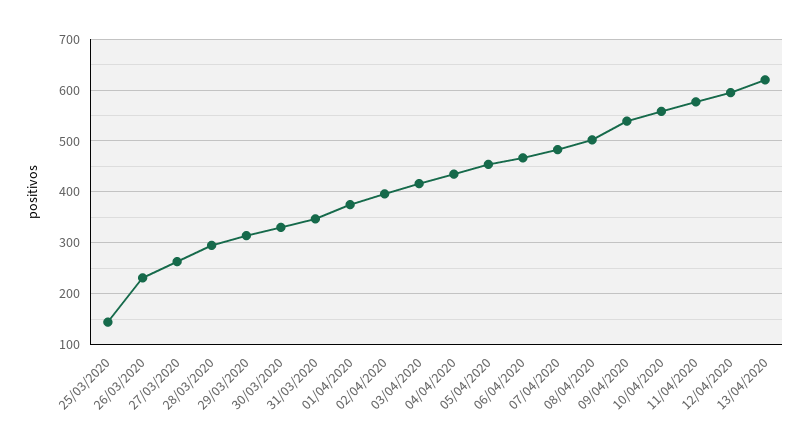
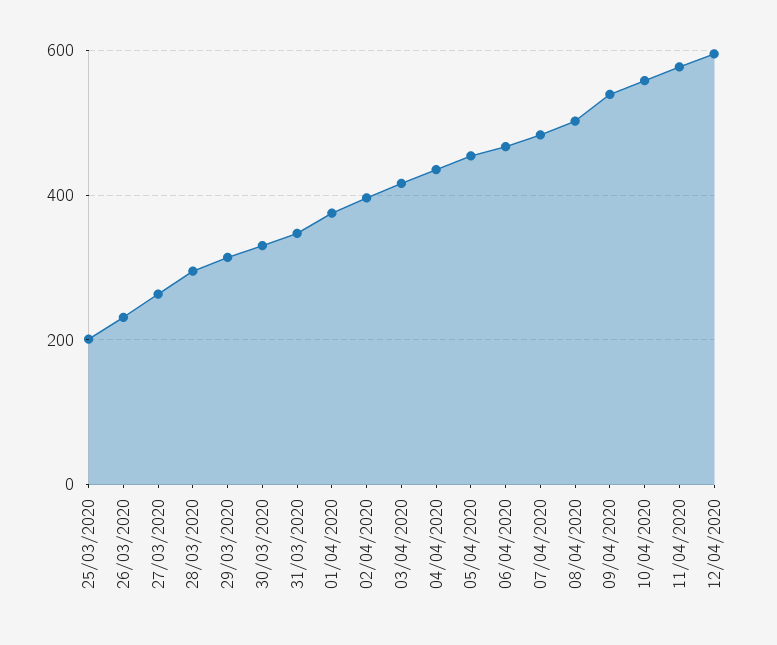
  {
-   "25/03/2020": 140,
+   "25/03/2020": 200,
    "26/03/2020": 240,
    "27/03/2020": 260,
    "28/03/2020": 300,
    "29/03/2020": 320,
    "30/03/2020": 340,
    "31/03/2020": 340,
    "01/04/2020": 380,
    "02/04/2020": 400,
    "03/04/2020": 420,
    "04/04/2020": 440,
    "05/04/2020": 460,
    "06/04/2020": 460,
    "07/04/2020": 480,
    "08/04/2020": 500,
    "09/04/2020": 540,
    "10/04/2020": 560,
    "11/04/2020": 580,
-   "12/04/2020": 600,
+   "12/04/2020": 600
-   "13/04/2020": 620
  }

